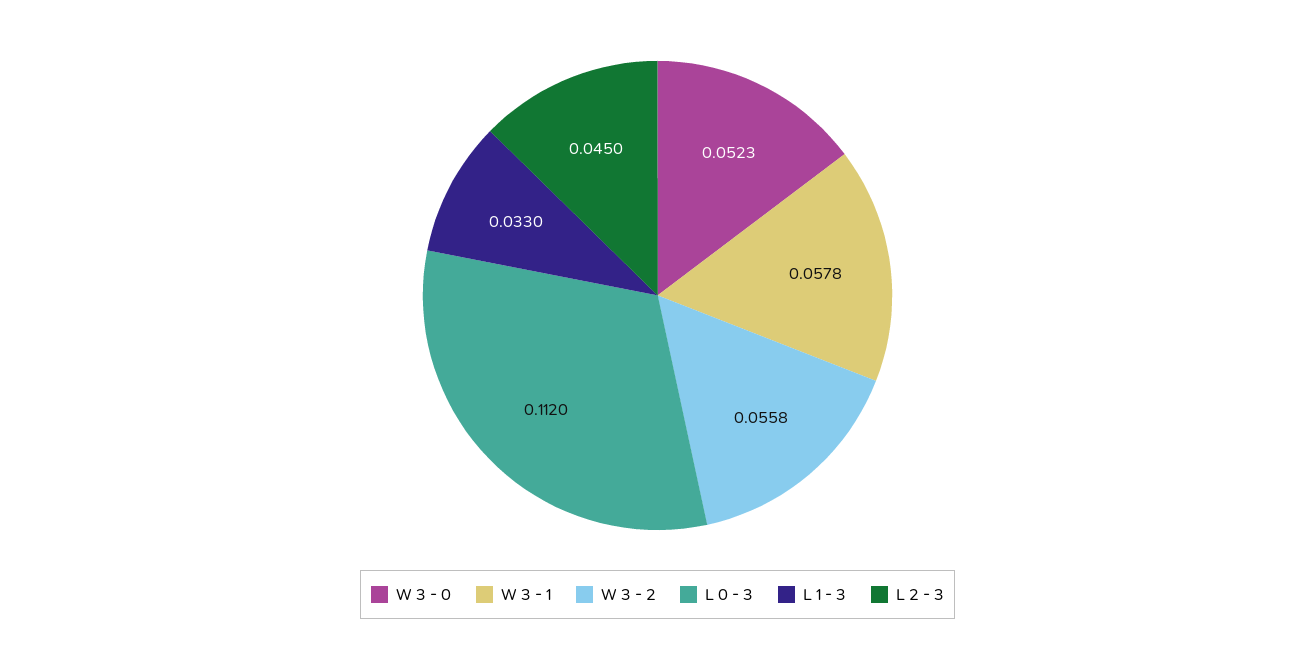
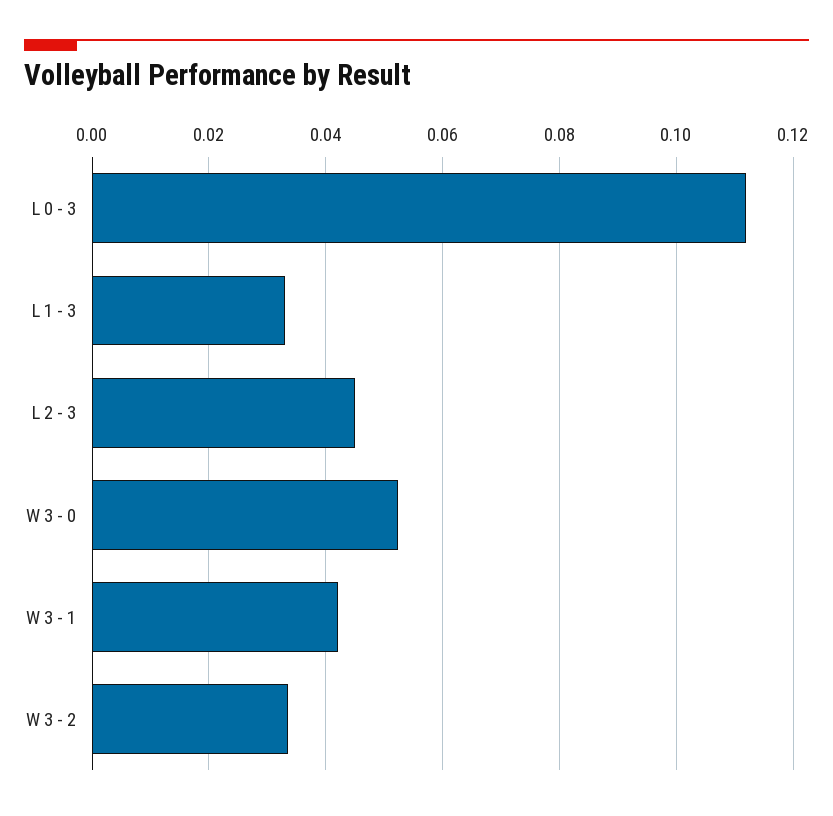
  {
    "W 3 - 0": 0.0523,
-   "W 3 - 1": 0.0578,
+   "W 3 - 1": 0.042,
-   "W 3 - 2": 0.0558,
+   "W 3 - 2": 0.034,
    "L 0 - 3": 0.112,
    "L 1 - 3": 0.033,
    "L 2 - 3": 0.045
  }

